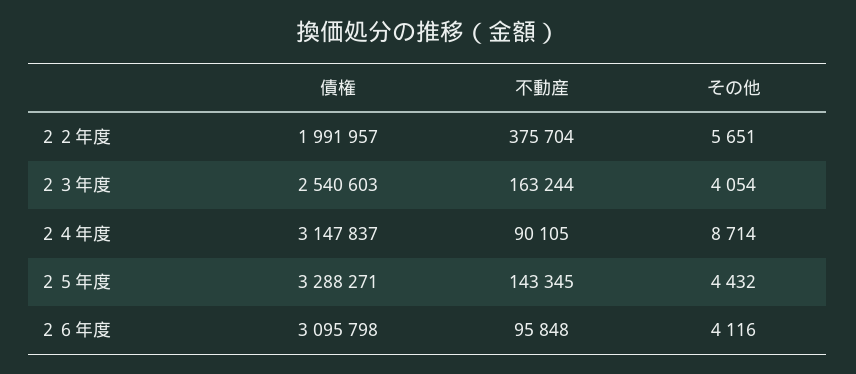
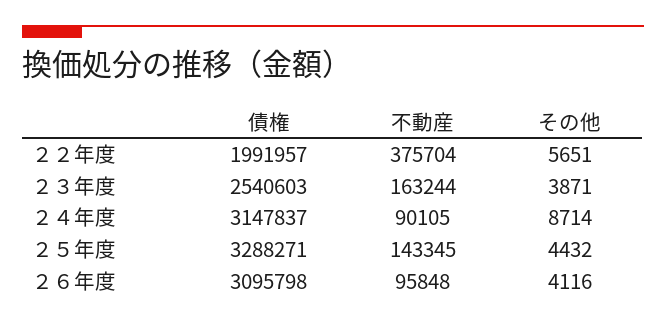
  {
    "債権": {
      "２２年度": 1991957,
      "２３年度": 2540603,
      "２４年度": 3147837,
      "２５年度": 3288271,
      "２６年度": 3095798
    },
    "不動産": {
      "２２年度": 375704,
      "２３年度": 163244,
      "２４年度": 90105,
      "２５年度": 143345,
      "２６年度": 95848
    },
    "その他": {
      "２２年度": 5651,
-     "２３年度": 4054,
+     "２３年度": 3871,
      "２４年度": 8714,
      "２５年度": 4432,
      "２６年度": 4116
    }
  }

